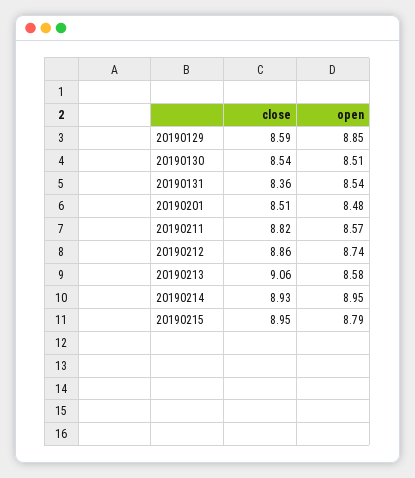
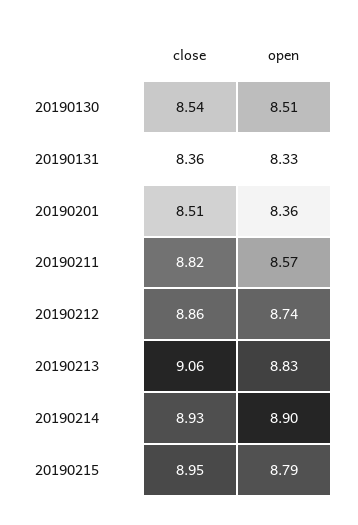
  {
    "close": {
-     "20190129": 8.59,
      "20190130": 8.54,
      "20190131": 8.36,
      "20190201": 8.51,
      "20190211": 8.82,
      "20190212": 8.86,
      "20190213": 9.06,
      "20190214": 8.93,
      "20190215": 8.95
    },
    "open": {
-     "20190129": 8.85,
      "20190130": 8.51,
-     "20190131": 8.54,
+     "20190131": 8.33,
-     "20190201": 8.48,
+     "20190201": 8.36,
      "20190211": 8.57,
      "20190212": 8.74,
-     "20190213": 8.58,
+     "20190213": 8.83,
-     "20190214": 8.95,
+     "20190214": 8.9,
      "20190215": 8.79
    }
  }

